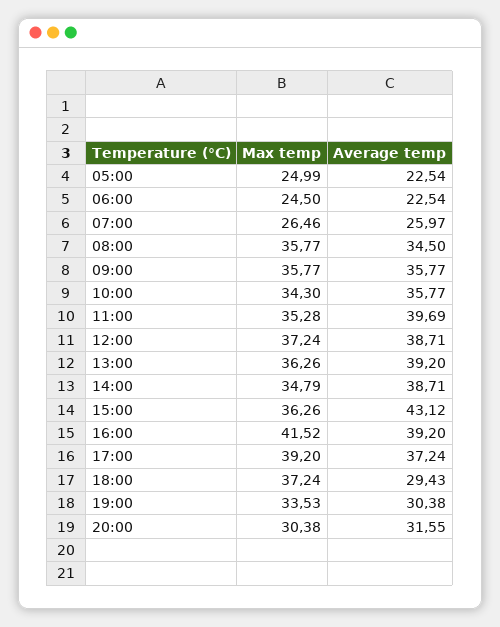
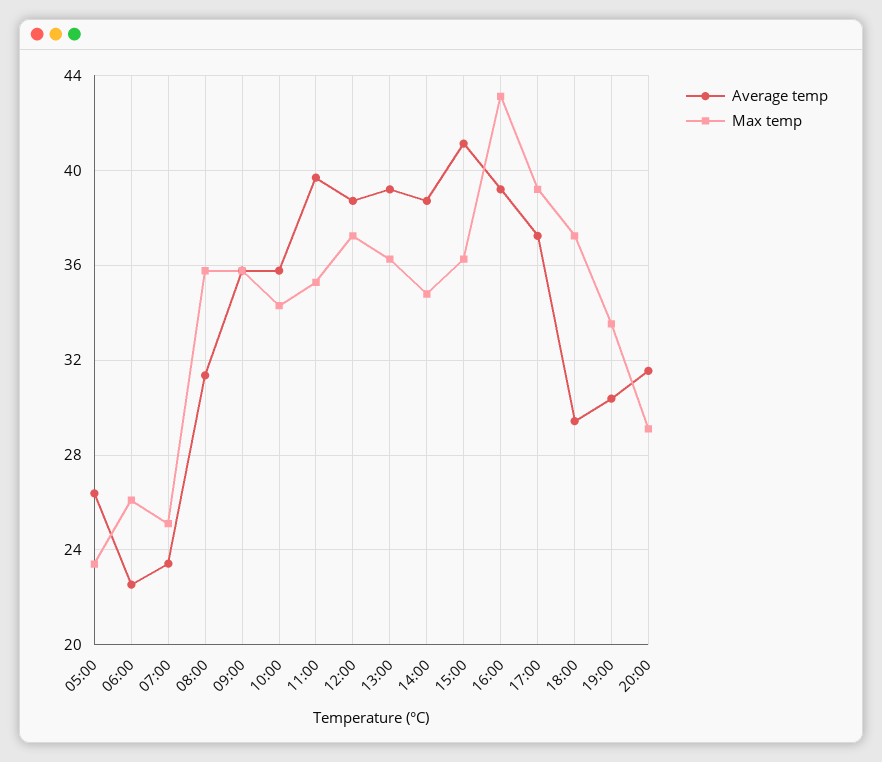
  {
    "Max temp": {
-     "05:00": 24.99,
+     "05:00": 23.5,
-     "06:00": 24.5,
+     "06:00": 26,
-     "07:00": 26.46,
+     "07:00": 25,
      "08:00": 35.77,
      "09:00": 35.77,
      "10:00": 34.3,
      "11:00": 35.28,
      "12:00": 37.24,
      "13:00": 36.26,
      "14:00": 34.79,
      "15:00": 36.26,
-     "16:00": 41.52,
+     "16:00": 43,
      "17:00": 39.2,
      "18:00": 37.24,
      "19:00": 33.53,
-     "20:00": 30.38
+     "20:00": 29
    },
    "Average temp": {
-     "05:00": 22.54,
+     "05:00": 26.5,
      "06:00": 22.54,
-     "07:00": 25.97,
+     "07:00": 23.5,
-     "08:00": 34.5,
+     "08:00": 31.5,
      "09:00": 35.77,
      "10:00": 35.77,
      "11:00": 39.69,
      "12:00": 38.71,
      "13:00": 39.2,
      "14:00": 38.71,
-     "15:00": 43.12,
+     "15:00": 41,
      "16:00": 39.2,
      "17:00": 37.24,
      "18:00": 29.43,
      "19:00": 30.38,
      "20:00": 31.55
    }
  }

